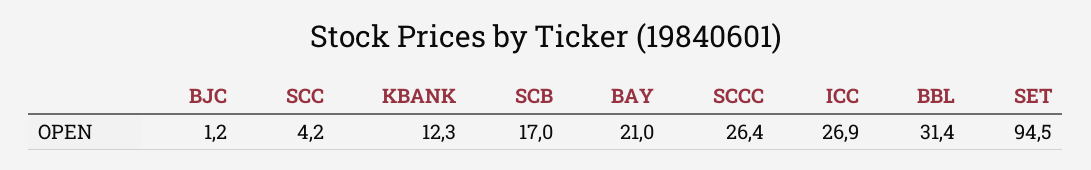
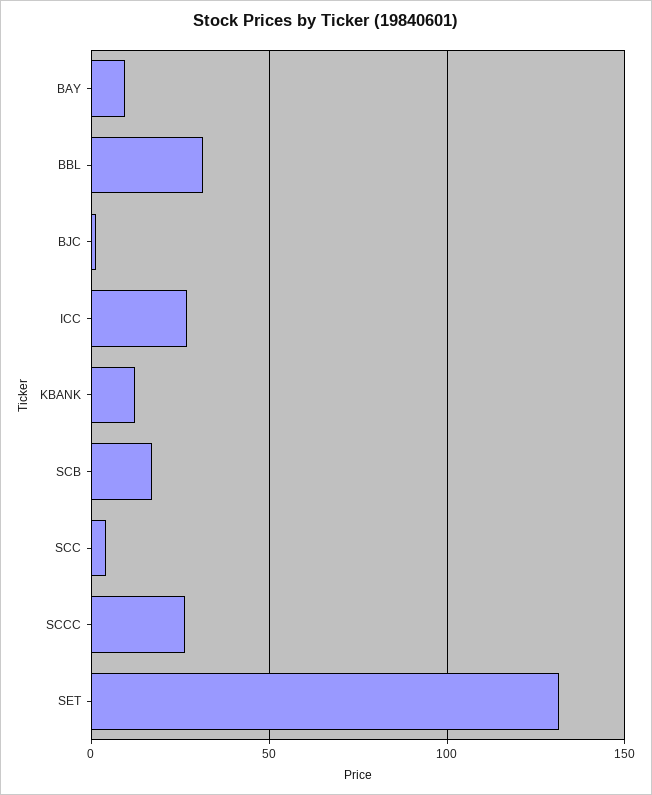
  {
    "BJC": 1.2,
    "SCC": 4.2,
    "KBANK": 12.3,
    "SCB": 17,
-   "BAY": 21,
+   "BAY": 10,
    "SCCC": 26.4,
    "ICC": 26.9,
    "BBL": 31.4,
-   "SET": 94.5
+   "SET": 130
  }

